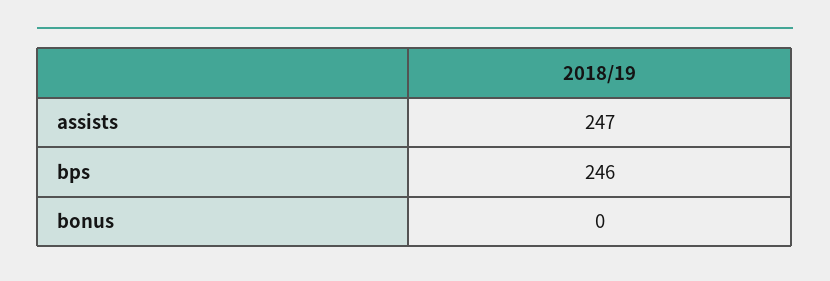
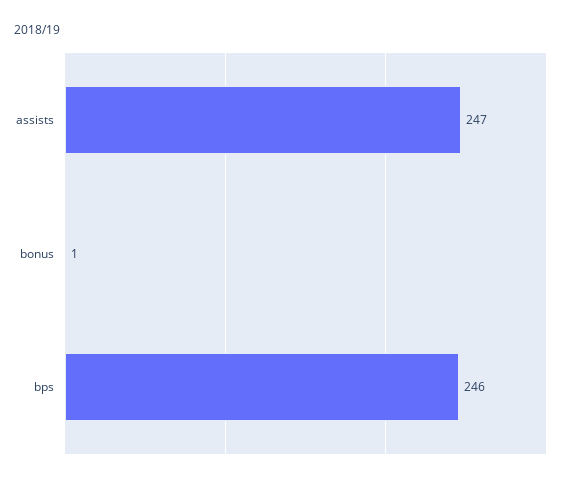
  {
    "assists": 247,
    "bps": 246,
-   "bonus": 0
+   "bonus": 1
  }

